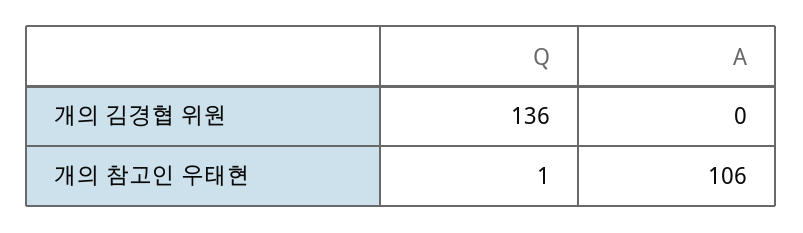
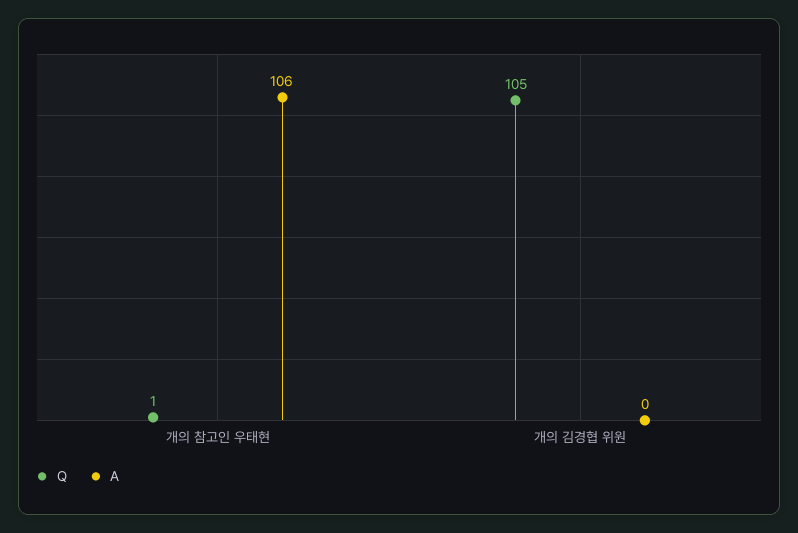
  {
    "Q": {
-     "개의 김경협 위원": 136,
+     "개의 김경협 위원": 105,
      "개의 참고인 우태현": 1
    },
    "A": {
      "개의 김경협 위원": 0,
      "개의 참고인 우태현": 106
    }
  }

